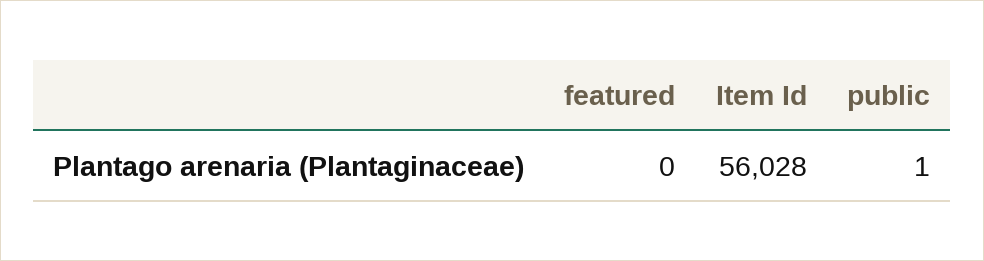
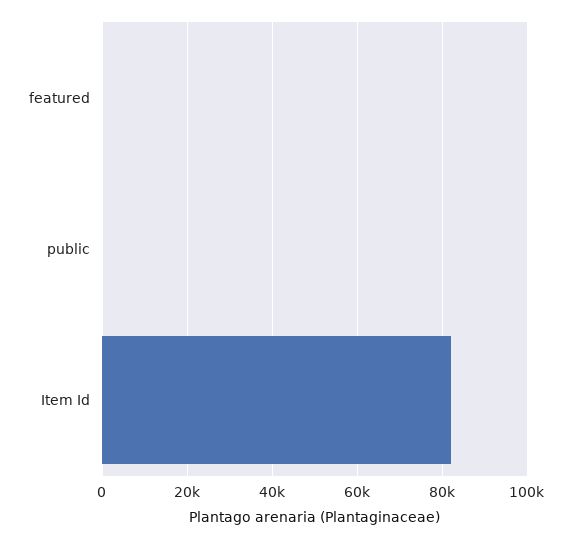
  {
    "featured": 0,
-   "Item Id": 56028,
+   "Item Id": 82000,
    "public": 1
  }

